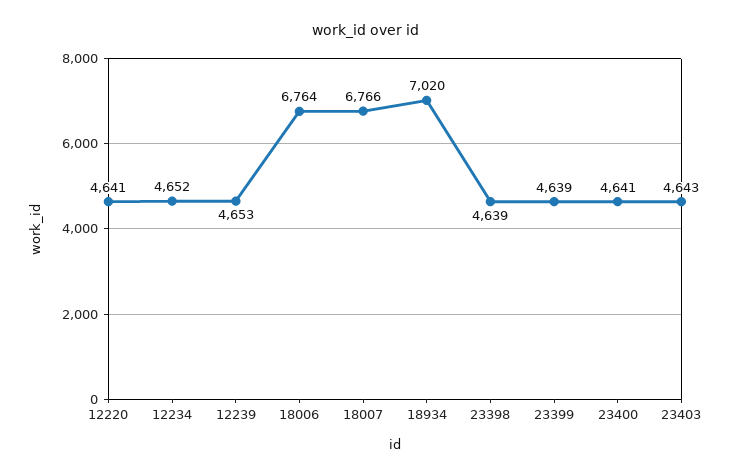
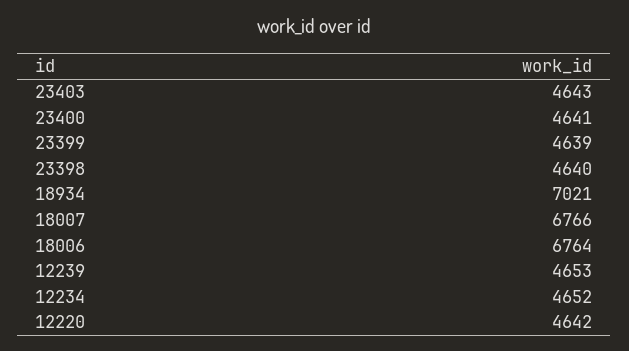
  {
-   "12220": 4641,
+   "12220": 4642,
    "12234": 4652,
    "12239": 4653,
    "18006": 6764,
    "18007": 6766,
-   "18934": 7020,
+   "18934": 7021,
-   "23398": 4639,
+   "23398": 4640,
    "23399": 4639,
    "23400": 4641,
    "23403": 4643
  }

